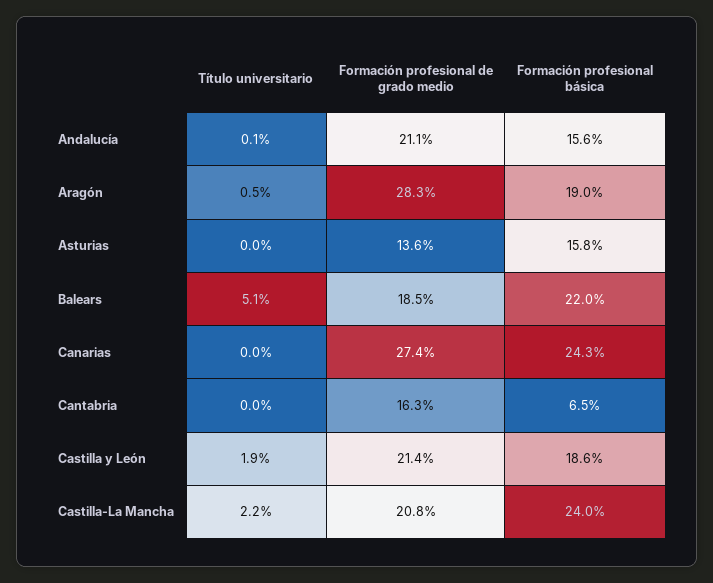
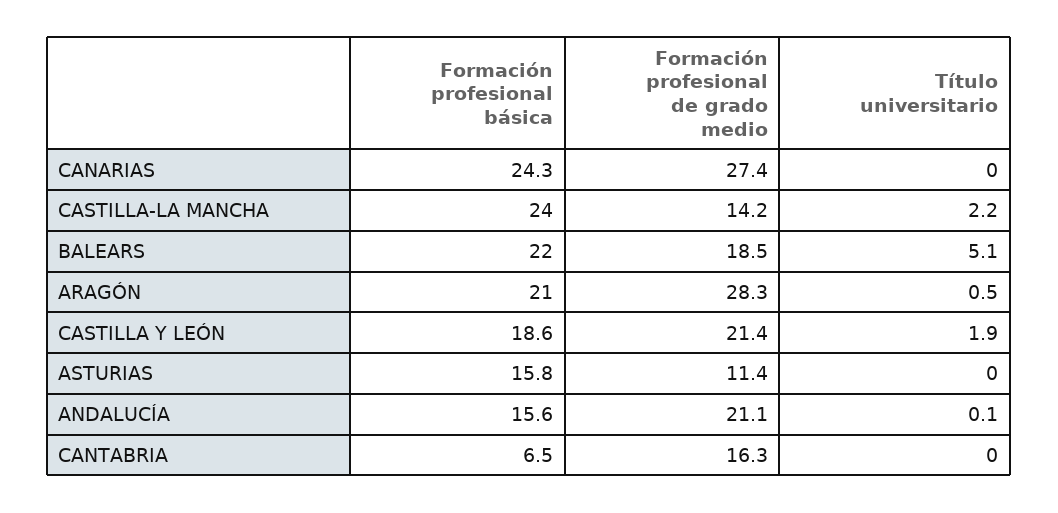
  {
    "Título universitario": {
      "Andalucía": 0.1,
      "Aragón": 0.5,
      "Asturias": 0,
      "Balears": 5.1,
      "Canarias": 0,
      "Cantabria": 0,
      "Castilla y León": 1.9,
      "Castilla-La Mancha": 2.2
    },
    "Formación profesional de grado medio": {
      "Andalucía": 21.1,
      "Aragón": 28.3,
-     "Asturias": 13.6,
+     "Asturias": 11.4,
      "Balears": 18.5,
      "Canarias": 27.4,
      "Cantabria": 16.3,
      "Castilla y León": 21.4,
-     "Castilla-La Mancha": 20.8
+     "Castilla-La Mancha": 14.2
    },
    "Formación profesional básica": {
      "Andalucía": 15.6,
-     "Aragón": 19,
+     "Aragón": 21,
      "Asturias": 15.8,
      "Balears": 22,
      "Canarias": 24.3,
      "Cantabria": 6.5,
      "Castilla y León": 18.6,
      "Castilla-La Mancha": 24
    }
  }

